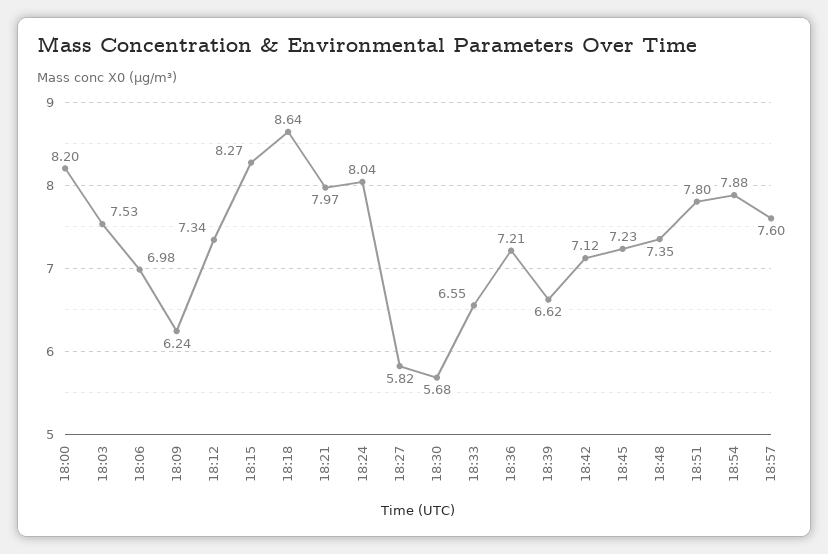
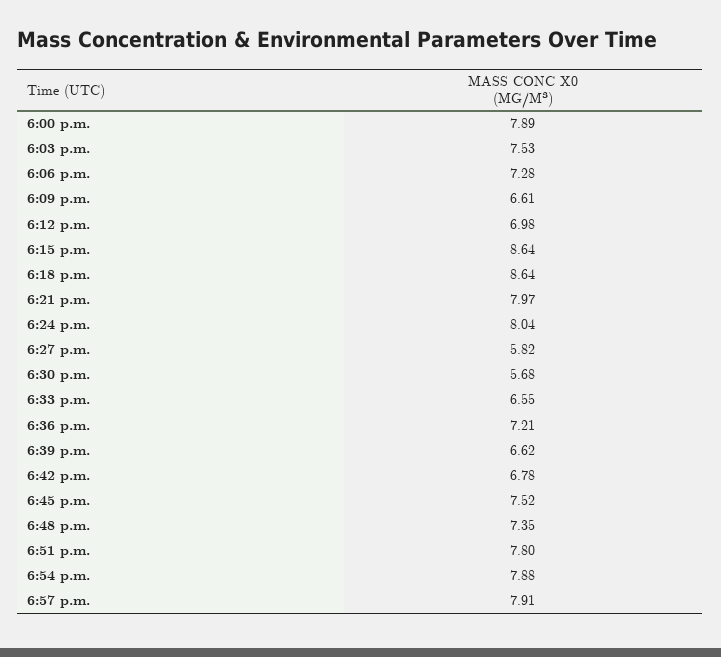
  {
-   "18:00": 8.2,
+   "18:00": 7.89,
    "18:03": 7.53,
-   "18:06": 6.98,
+   "18:06": 7.28,
-   "18:09": 6.24,
+   "18:09": 6.61,
-   "18:12": 7.34,
+   "18:12": 6.98,
-   "18:15": 8.27,
+   "18:15": 8.64,
    "18:18": 8.64,
    "18:21": 7.97,
    "18:24": 8.04,
    "18:27": 5.82,
    "18:30": 5.68,
    "18:33": 6.55,
    "18:36": 7.21,
    "18:39": 6.62,
-   "18:42": 7.12,
+   "18:42": 6.78,
-   "18:45": 7.23,
+   "18:45": 7.52,
    "18:48": 7.35,
    "18:51": 7.8,
    "18:54": 7.88,
-   "18:57": 7.6
+   "18:57": 7.91
  }

